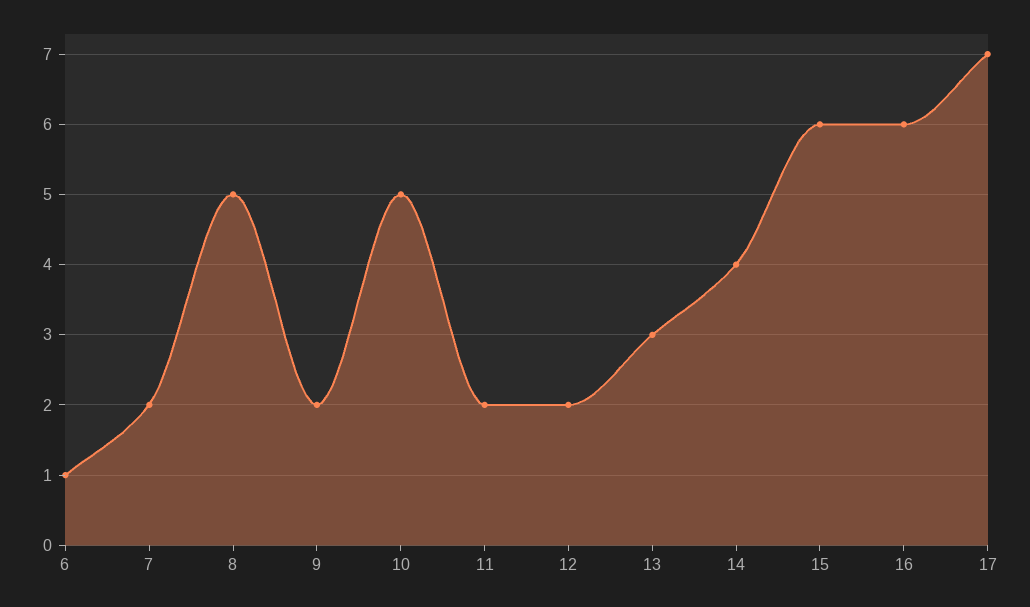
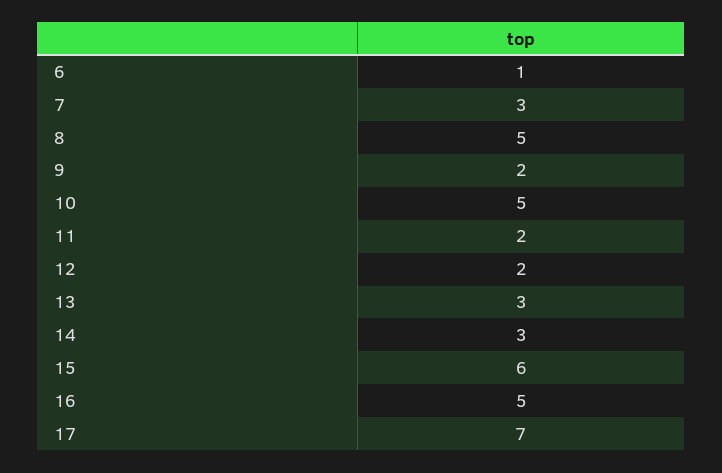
  {
    "6": 1,
-   "7": 2,
+   "7": 3,
    "8": 5,
    "9": 2,
    "10": 5,
    "11": 2,
    "12": 2,
    "13": 3,
-   "14": 4,
+   "14": 3,
    "15": 6,
-   "16": 6,
+   "16": 5,
    "17": 7
  }

